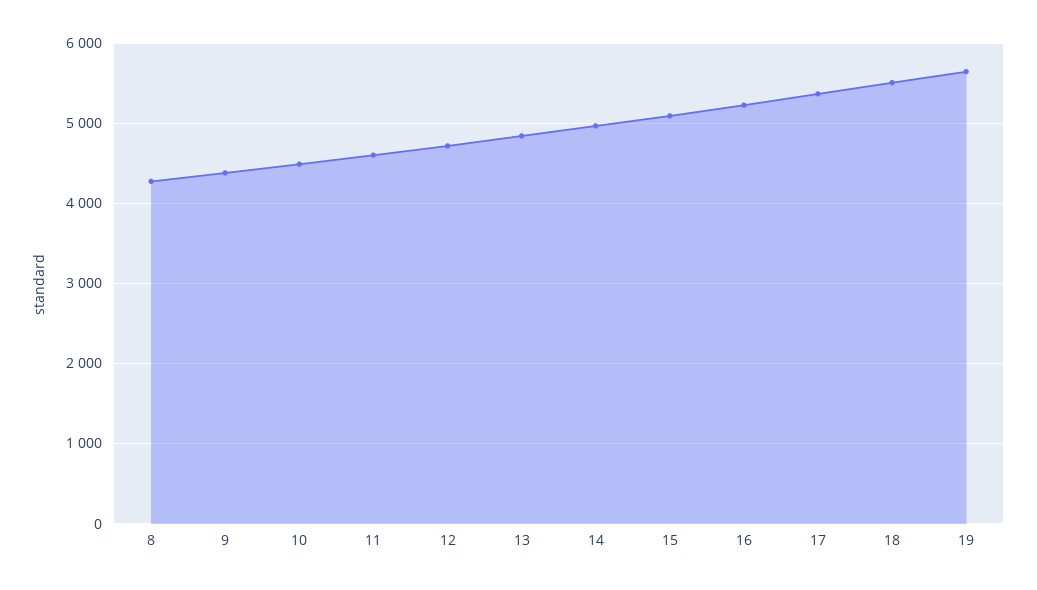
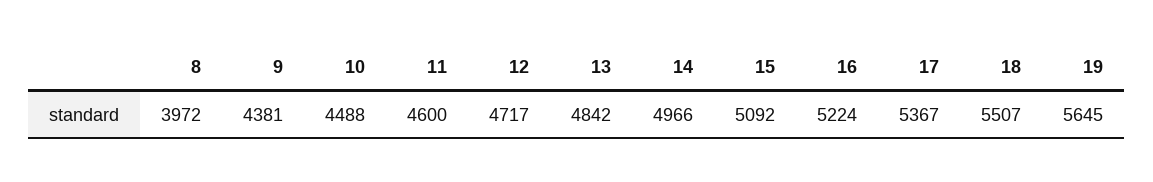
  {
-   "8": 4300,
+   "8": 3972,
    "9": 4381,
    "10": 4488,
    "11": 4600,
    "12": 4717,
    "13": 4842,
    "14": 4966,
    "15": 5092,
    "16": 5224,
    "17": 5367,
    "18": 5507,
    "19": 5645
  }

